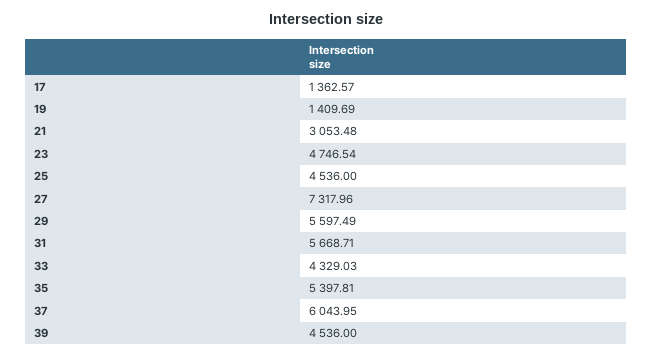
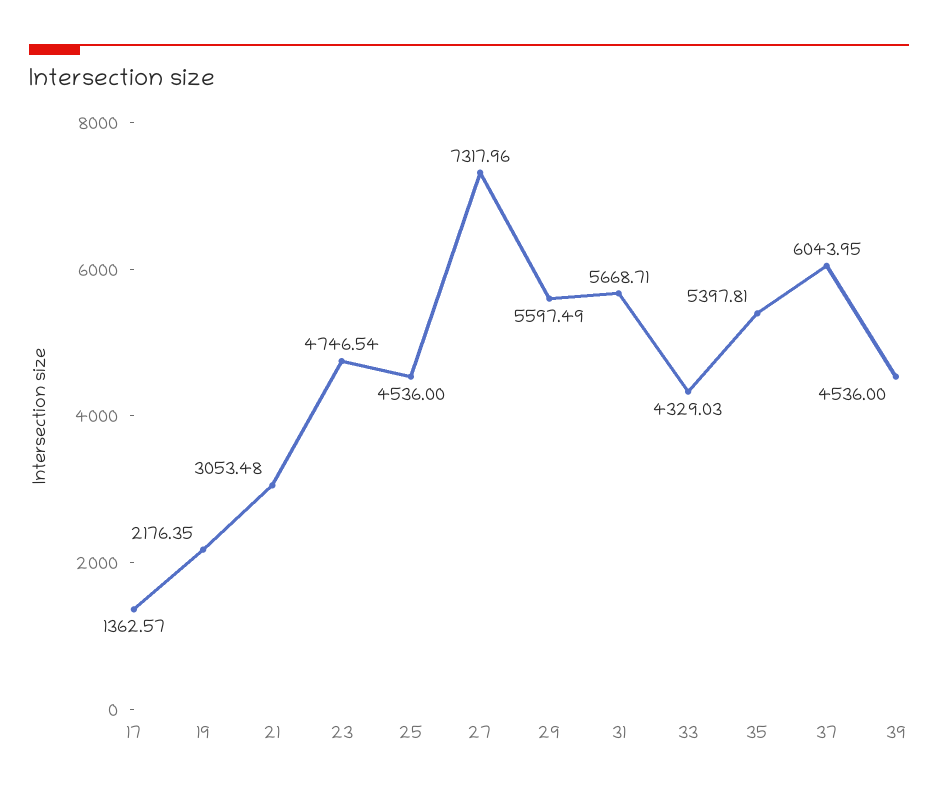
  {
    "17": 1362.57,
-   "19": 1409.69,
+   "19": 2176.35,
    "21": 3053.48,
    "23": 4746.54,
    "25": 4536,
    "27": 7317.96,
    "29": 5597.49,
    "31": 5668.71,
    "33": 4329.03,
    "35": 5397.81,
    "37": 6043.95,
    "39": 4536
  }

